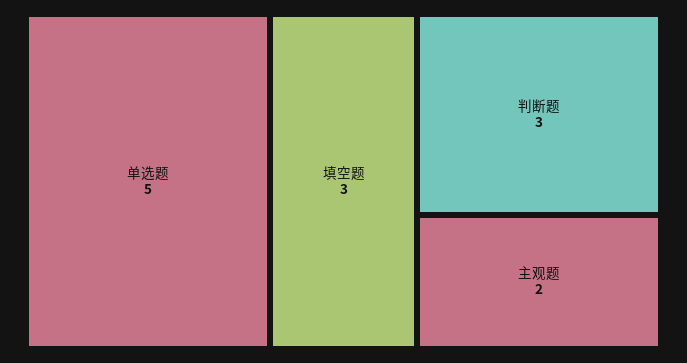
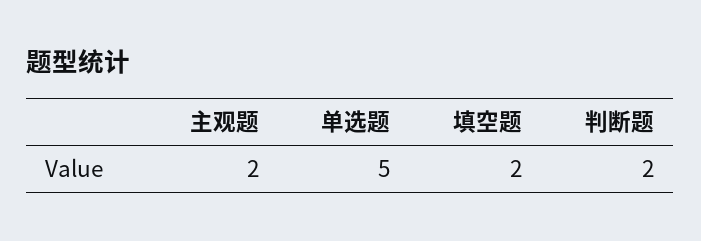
  {
    "单选题": 5,
-   "填空题": 3,
+   "填空题": 2,
-   "判断题": 3,
+   "判断题": 2,
    "主观题": 2
  }

